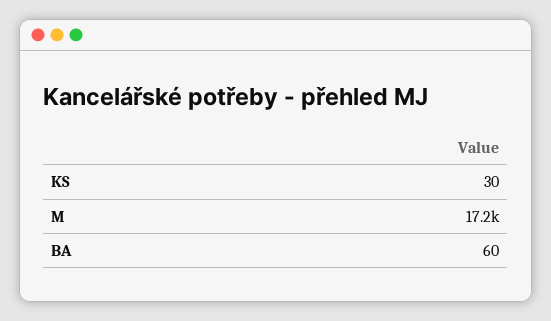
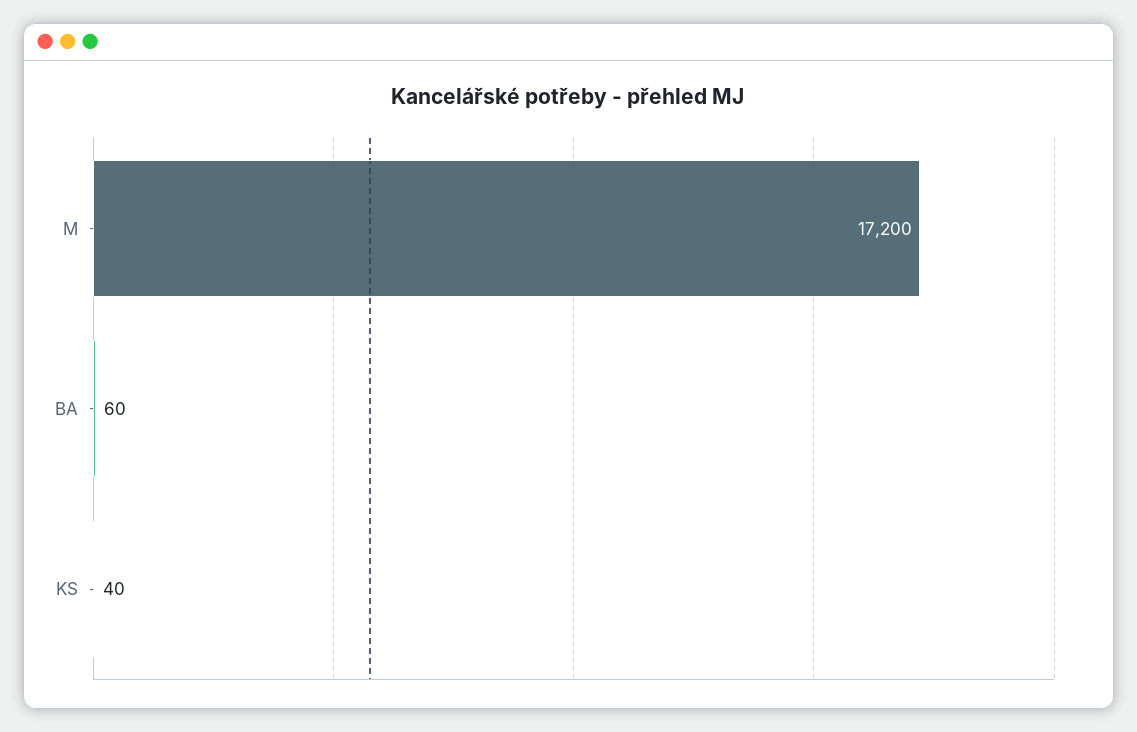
  {
-   "KS": 30,
+   "KS": 40,
    "M": 17200,
    "BA": 60
  }

